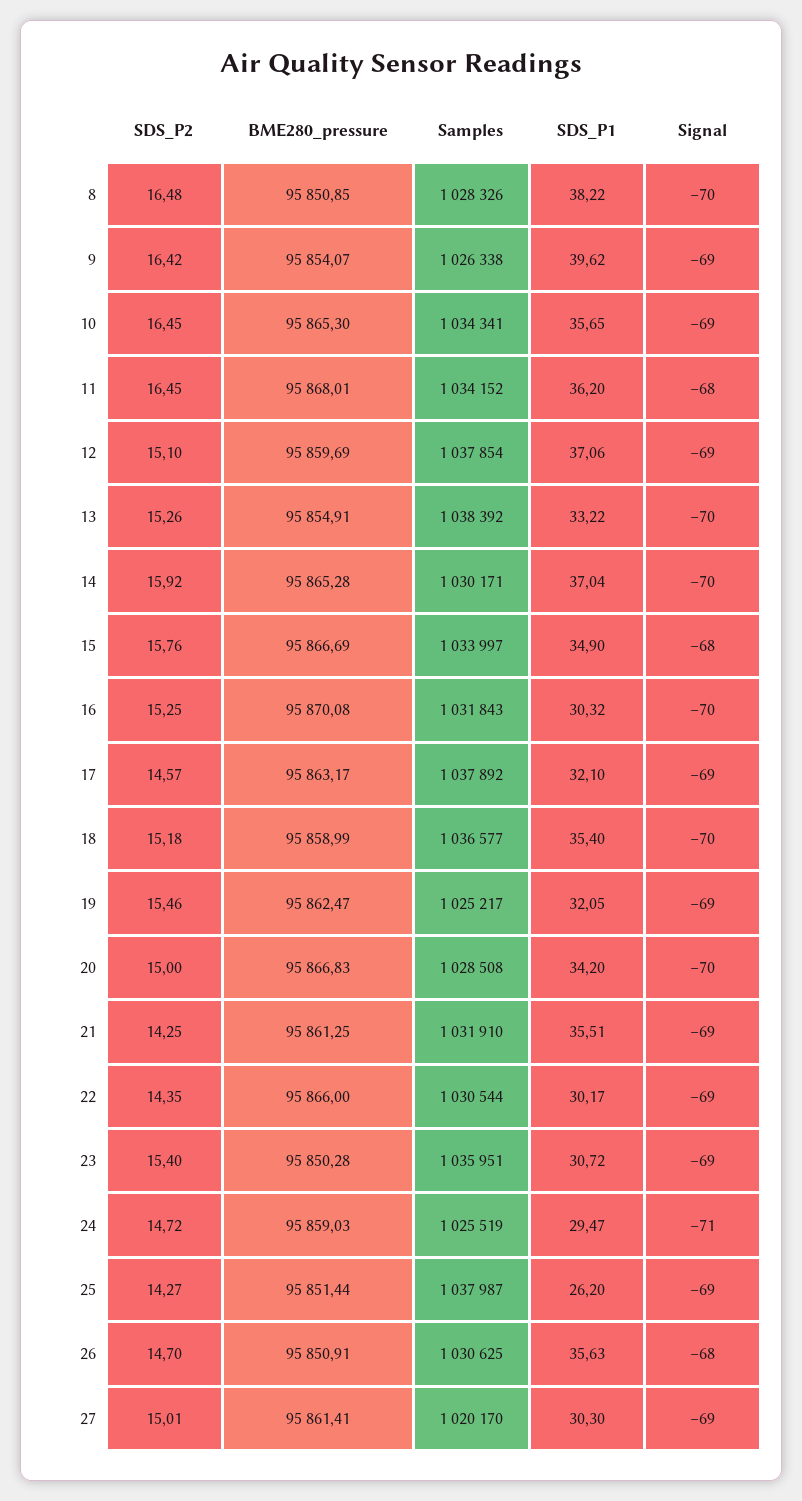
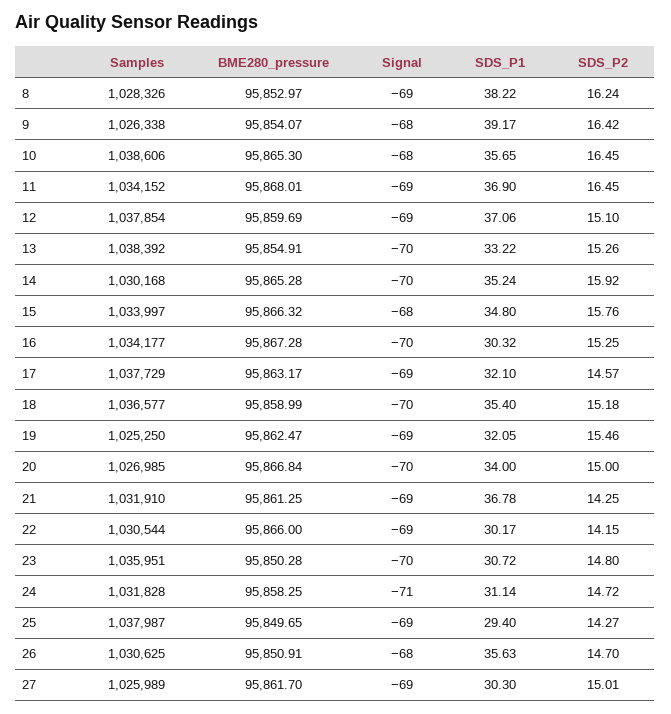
  {
    "SDS_P2": {
-     "8": 16.48,
+     "8": 16.24,
      "9": 16.42,
      "10": 16.45,
      "11": 16.45,
      "12": 15.1,
      "13": 15.26,
      "14": 15.92,
      "15": 15.76,
      "16": 15.25,
      "17": 14.57,
      "18": 15.18,
      "19": 15.46,
      "20": 15,
      "21": 14.25,
-     "22": 14.35,
+     "22": 14.15,
-     "23": 15.4,
+     "23": 14.8,
      "24": 14.72,
      "25": 14.27,
      "26": 14.7,
      "27": 15.01
    },
    "BME280_pressure": {
-     "8": 95850.85,
+     "8": 95852.97,
      "9": 95854.07,
      "10": 95865.3,
      "11": 95868.01,
      "12": 95859.69,
      "13": 95854.91,
      "14": 95865.28,
-     "15": 95866.69,
+     "15": 95866.32,
-     "16": 95870.08,
+     "16": 95867.28,
      "17": 95863.17,
      "18": 95858.99,
      "19": 95862.47,
-     "20": 95866.83,
+     "20": 95866.84,
      "21": 95861.25,
      "22": 95866,
      "23": 95850.28,
-     "24": 95859.03,
+     "24": 95858.25,
-     "25": 95851.44,
+     "25": 95849.65,
      "26": 95850.91,
-     "27": 95861.41
+     "27": 95861.7
    },
    "Samples": {
      "8": 1028326,
      "9": 1026338,
-     "10": 1034341,
+     "10": 1038606,
      "11": 1034152,
      "12": 1037854,
      "13": 1038392,
-     "14": 1030171,
+     "14": 1030168,
      "15": 1033997,
-     "16": 1031843,
+     "16": 1034177,
-     "17": 1037892,
+     "17": 1037729,
      "18": 1036577,
-     "19": 1025217,
+     "19": 1025250,
-     "20": 1028508,
+     "20": 1026985,
      "21": 1031910,
      "22": 1030544,
      "23": 1035951,
-     "24": 1025519,
+     "24": 1031828,
      "25": 1037987,
      "26": 1030625,
-     "27": 1020170
+     "27": 1025989
    },
    "SDS_P1": {
      "8": 38.22,
-     "9": 39.62,
+     "9": 39.17,
      "10": 35.65,
-     "11": 36.2,
+     "11": 36.9,
      "12": 37.06,
      "13": 33.22,
-     "14": 37.04,
+     "14": 35.24,
-     "15": 34.9,
+     "15": 34.8,
      "16": 30.32,
      "17": 32.1,
      "18": 35.4,
      "19": 32.05,
-     "20": 34.2,
+     "20": 34,
-     "21": 35.51,
+     "21": 36.78,
      "22": 30.17,
      "23": 30.72,
-     "24": 29.47,
+     "24": 31.14,
-     "25": 26.2,
+     "25": 29.4,
      "26": 35.63,
      "27": 30.3
    },
    "Signal": {
-     "8": -70,
+     "8": -69,
-     "9": -69,
+     "9": -68,
-     "10": -69,
+     "10": -68,
-     "11": -68,
+     "11": -69,
      "12": -69,
      "13": -70,
      "14": -70,
      "15": -68,
      "16": -70,
      "17": -69,
      "18": -70,
      "19": -69,
      "20": -70,
      "21": -69,
      "22": -69,
-     "23": -69,
+     "23": -70,
      "24": -71,
      "25": -69,
      "26": -68,
      "27": -69
    }
  }

